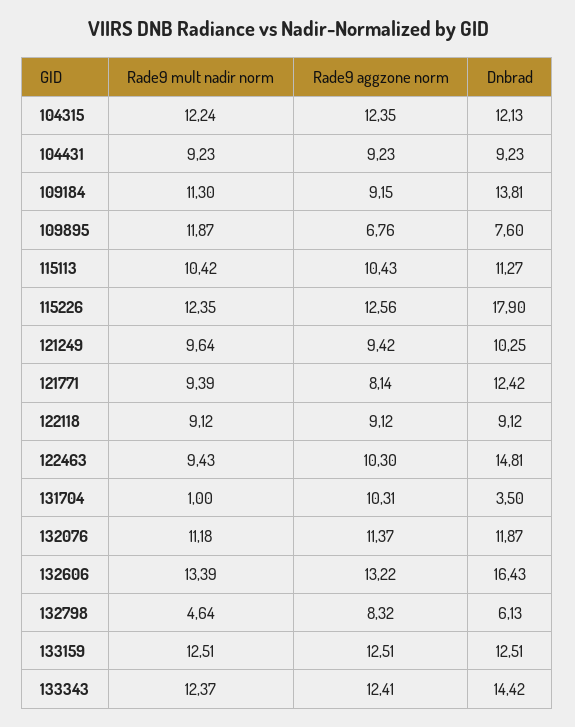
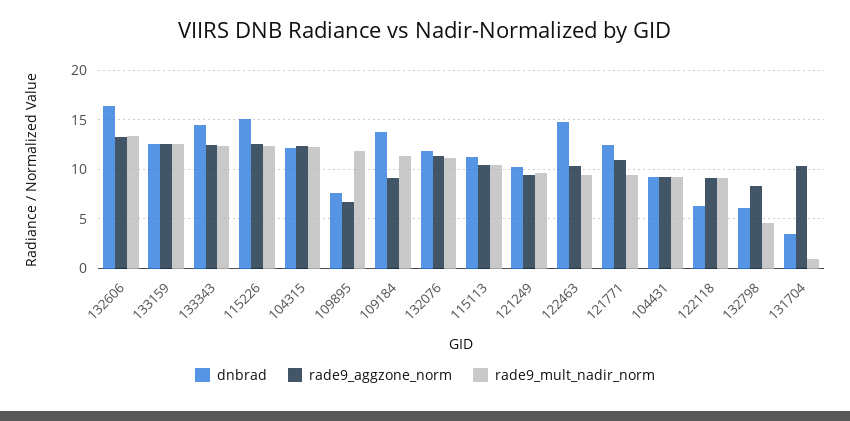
  {
    "Rade9 mult nadir norm": {
      "104315": 12.24,
      "104431": 9.23,
      "109184": 11.3,
      "109895": 11.87,
      "115113": 10.42,
      "115226": 12.35,
      "121249": 9.64,
      "121771": 9.39,
      "122118": 9.12,
      "122463": 9.43,
      "131704": 1,
      "132076": 11.18,
      "132606": 13.39,
      "132798": 4.64,
      "133159": 12.51,
      "133343": 12.37
    },
    "Rade9 aggzone norm": {
      "104315": 12.35,
      "104431": 9.23,
      "109184": 9.15,
      "109895": 6.76,
      "115113": 10.43,
      "115226": 12.56,
      "121249": 9.42,
-     "121771": 8.14,
+     "121771": 11,
      "122118": 9.12,
      "122463": 10.3,
      "131704": 10.31,
      "132076": 11.37,
      "132606": 13.22,
      "132798": 8.32,
      "133159": 12.51,
      "133343": 12.41
    },
    "Dnbrad": {
      "104315": 12.13,
      "104431": 9.23,
      "109184": 13.81,
      "109895": 7.6,
      "115113": 11.27,
-     "115226": 17.9,
+     "115226": 15,
      "121249": 10.25,
      "121771": 12.42,
-     "122118": 9.12,
+     "122118": 6,
      "122463": 14.81,
      "131704": 3.5,
      "132076": 11.87,
      "132606": 16.43,
      "132798": 6.13,
      "133159": 12.51,
      "133343": 14.42
    }
  }

